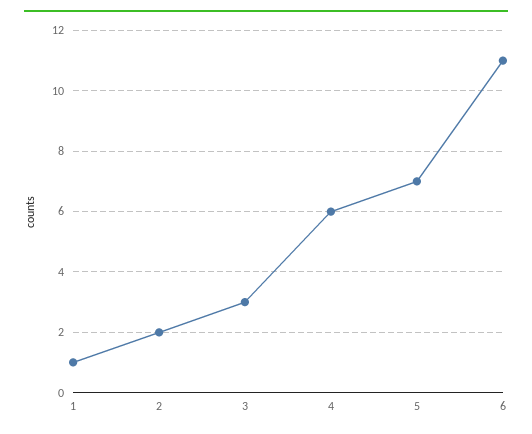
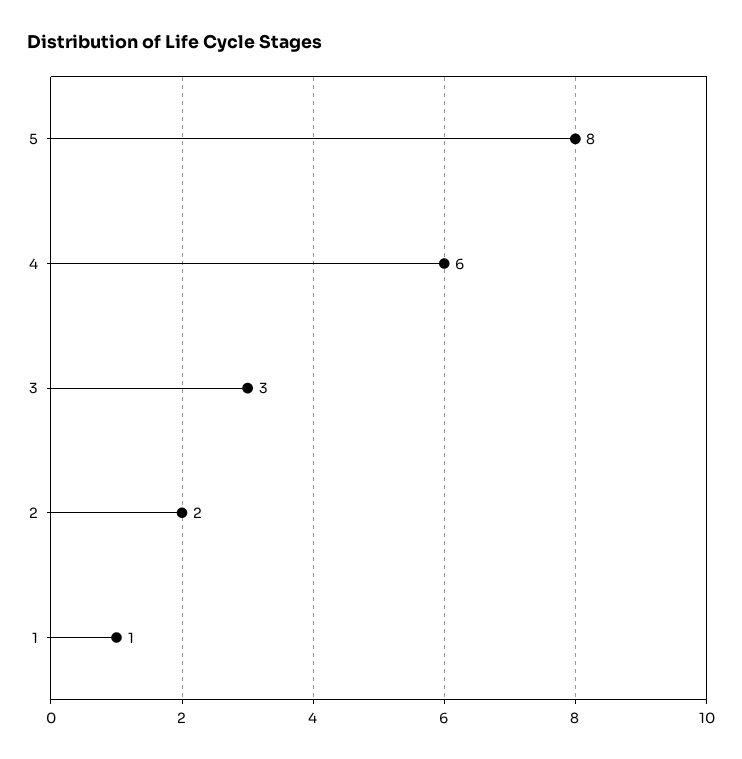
  {
    "1": 1,
    "2": 2,
    "3": 3,
    "4": 6,
-   "5": 7,
+   "5": 8
-   "6": 11
  }

